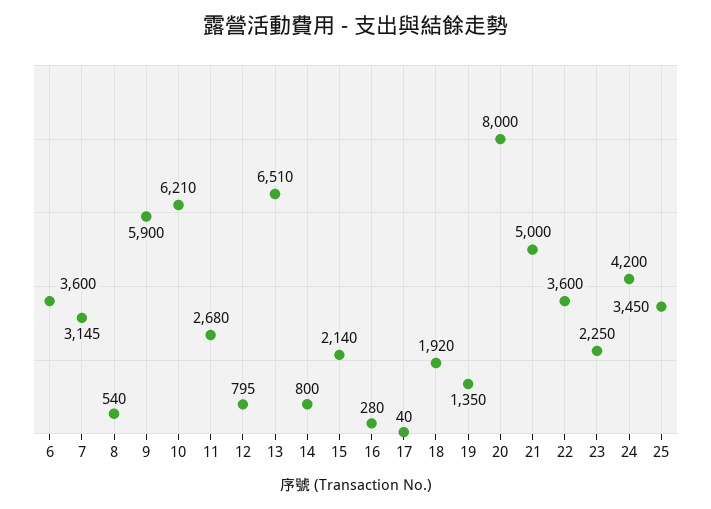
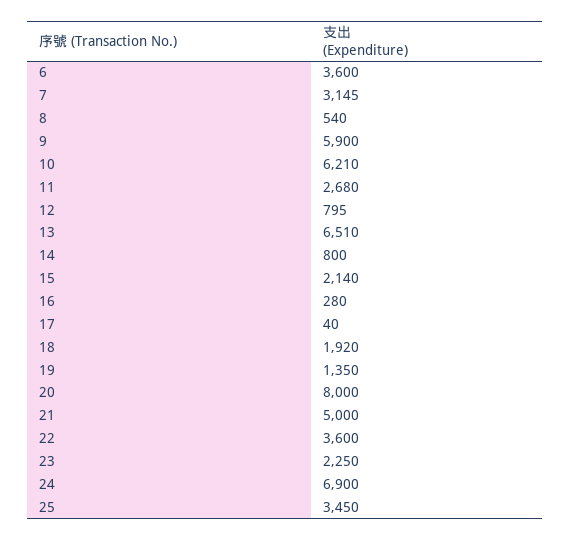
  {
    "6": 3600,
    "7": 3145,
    "8": 540,
    "9": 5900,
    "10": 6210,
    "11": 2680,
    "12": 795,
    "13": 6510,
    "14": 800,
    "15": 2140,
    "16": 280,
    "17": 40,
    "18": 1920,
    "19": 1350,
    "20": 8000,
    "21": 5000,
    "22": 3600,
    "23": 2250,
-   "24": 4200,
+   "24": 6900,
    "25": 3450
  }

